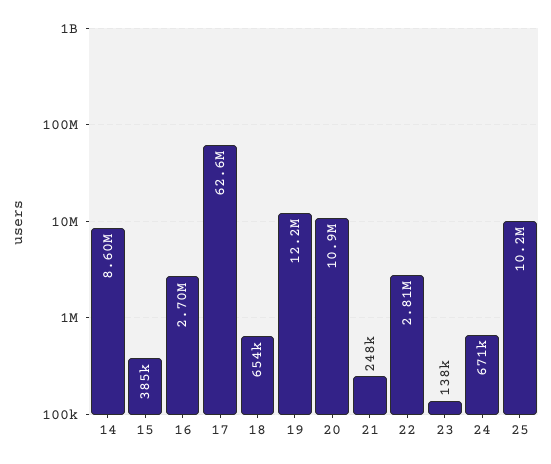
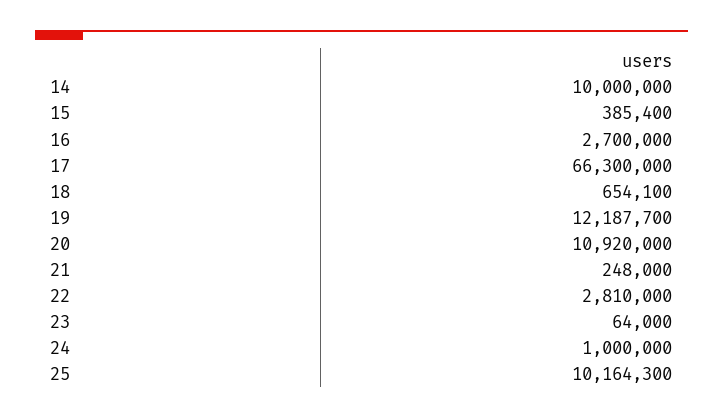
  {
-   "14": 8600000,
+   "14": 10000000,
    "15": 385400,
    "16": 2700000,
-   "17": 62600000,
+   "17": 66300000,
    "18": 654100,
    "19": 12187700,
    "20": 10920000,
    "21": 248000,
    "22": 2810000,
-   "23": 138000,
+   "23": 64000,
-   "24": 671000,
+   "24": 1000000,
    "25": 10164300
  }

